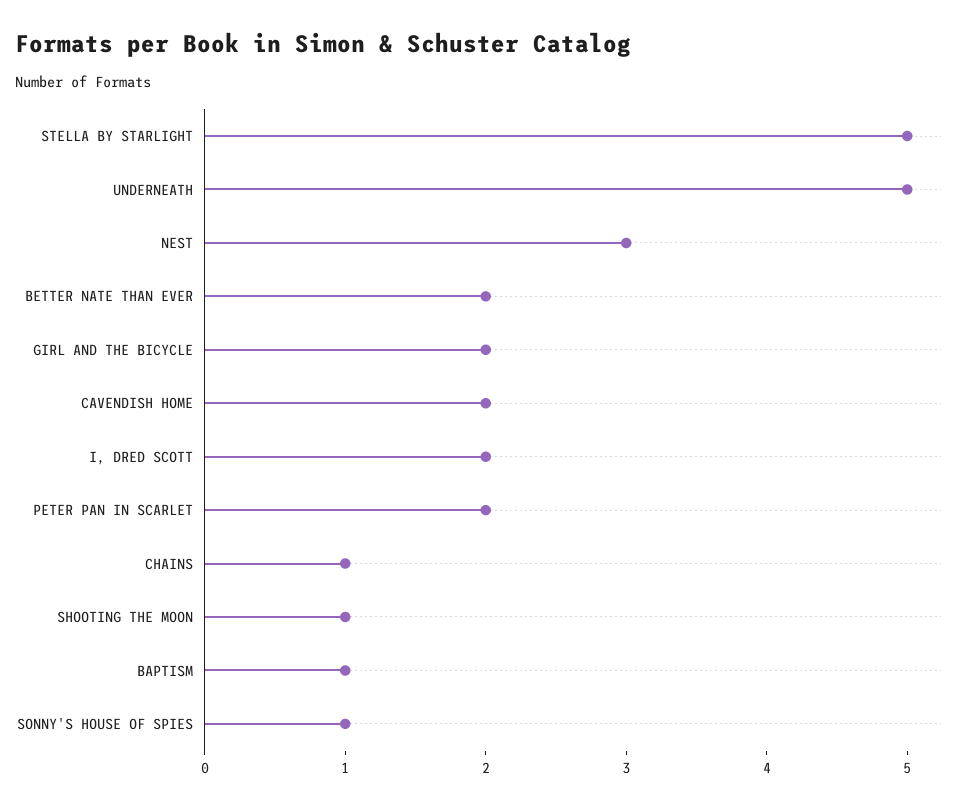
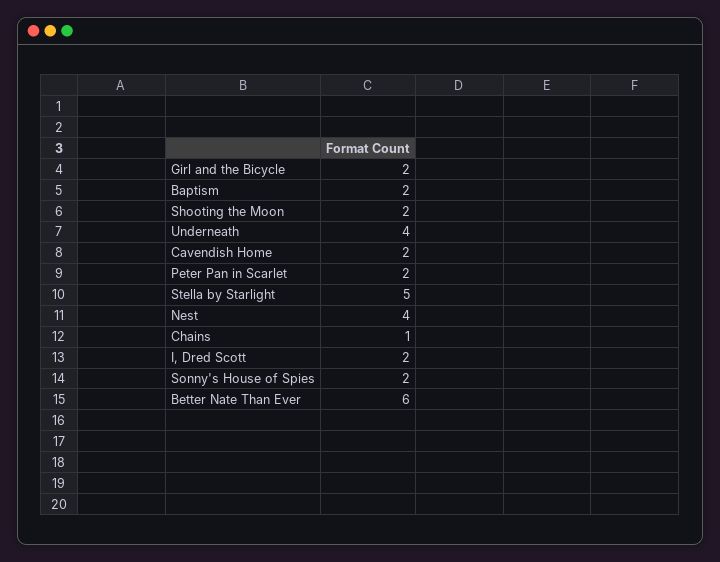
  {
    "STELLA BY STARLIGHT": 5,
-   "UNDERNEATH": 5,
+   "UNDERNEATH": 4,
-   "NEST": 3,
+   "NEST": 4,
-   "BETTER NATE THAN EVER": 2,
+   "BETTER NATE THAN EVER": 6,
    "GIRL AND THE BICYCLE": 2,
    "CAVENDISH HOME": 2,
    "I, DRED SCOTT": 2,
    "PETER PAN IN SCARLET": 2,
    "CHAINS": 1,
-   "SHOOTING THE MOON": 1,
+   "SHOOTING THE MOON": 2,
-   "BAPTISM": 1,
+   "BAPTISM": 2,
-   "SONNY'S HOUSE OF SPIES": 1
+   "SONNY'S HOUSE OF SPIES": 2
  }

